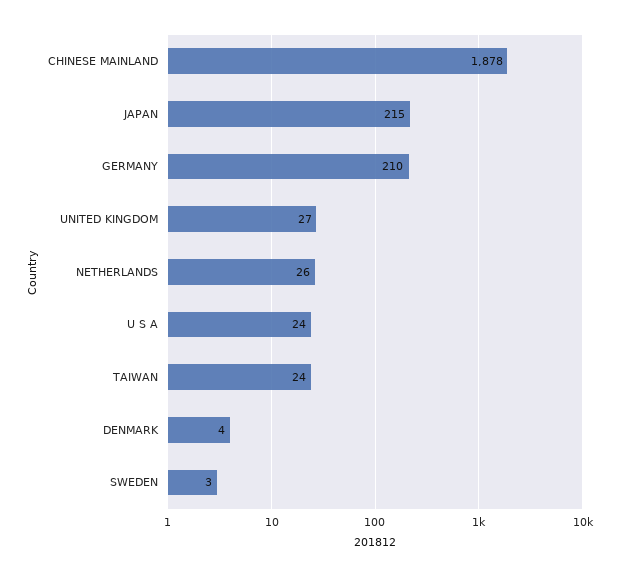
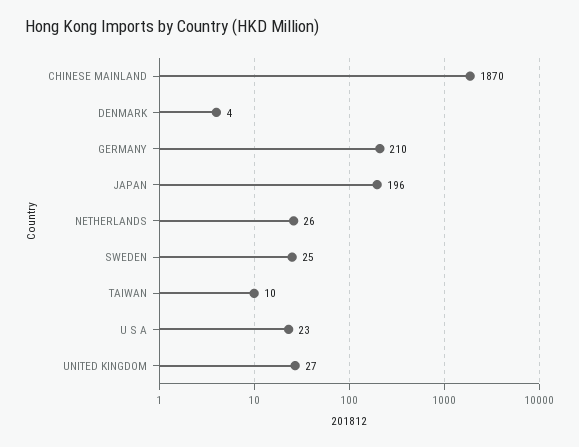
  {
-   "CHINESE MAINLAND": 1878,
+   "CHINESE MAINLAND": 1870,
-   "JAPAN": 215,
+   "JAPAN": 196,
    "GERMANY": 210,
    "UNITED KINGDOM": 27,
    "NETHERLANDS": 26,
-   "U S A": 24,
+   "U S A": 23,
-   "TAIWAN": 24,
+   "TAIWAN": 10,
    "DENMARK": 4,
-   "SWEDEN": 3
+   "SWEDEN": 25
  }

